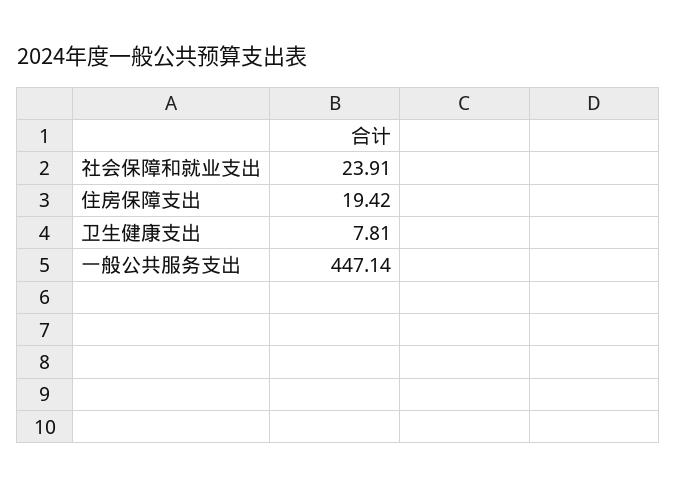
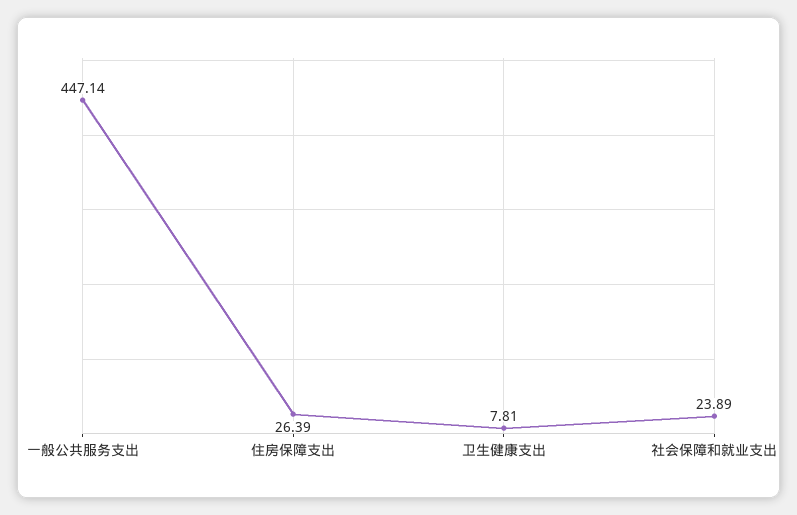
  {
-   "社会保障和就业支出": 23.91,
+   "社会保障和就业支出": 23.89,
-   "住房保障支出": 19.42,
+   "住房保障支出": 26.39,
    "卫生健康支出": 7.81,
    "一般公共服务支出": 447.14
  }

